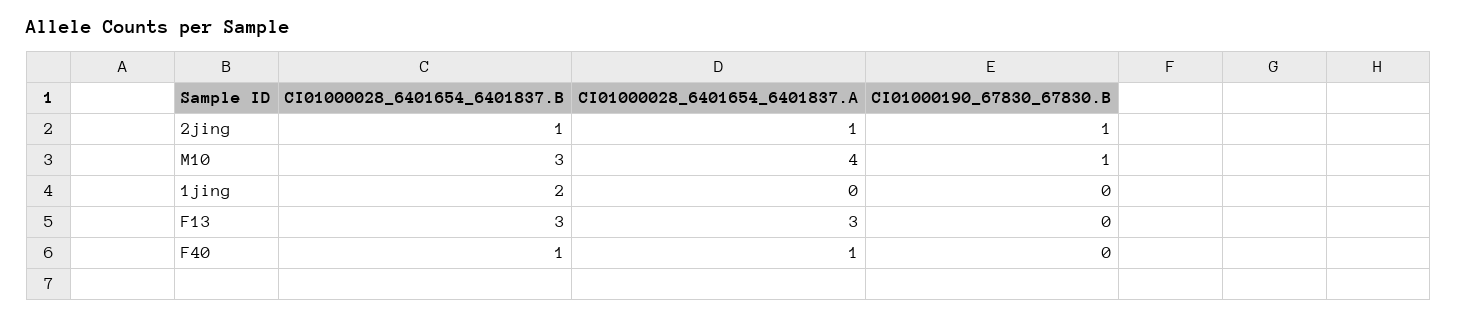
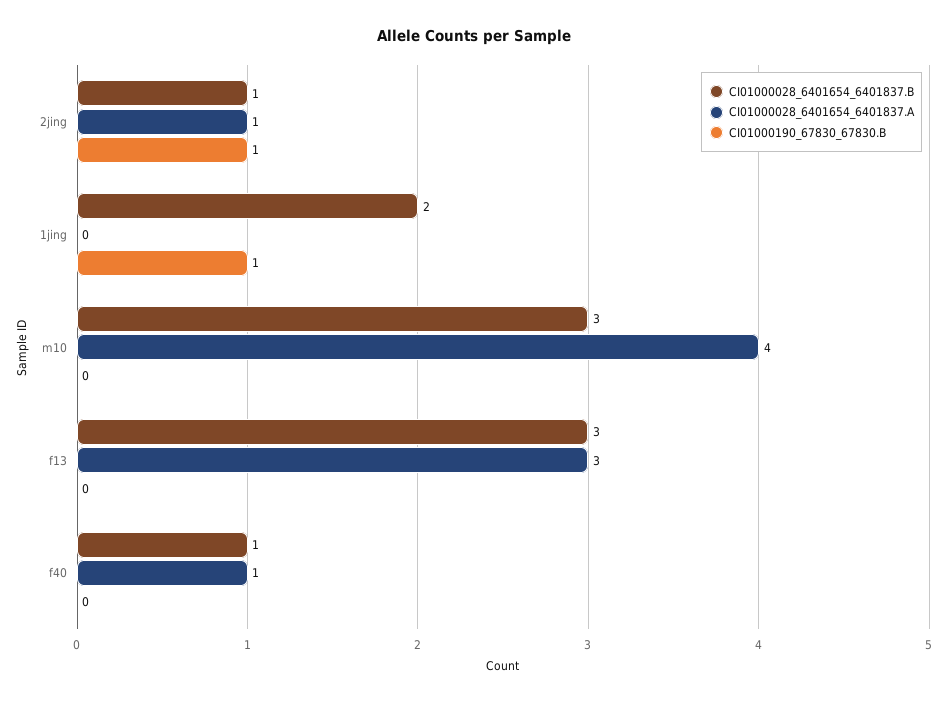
  {
    "CI01000028_6401654_6401837.B": {
      "2jing": 1,
      "M10": 3,
      "1jing": 2,
      "F13": 3,
      "F40": 1
    },
    "CI01000028_6401654_6401837.A": {
      "2jing": 1,
      "M10": 4,
      "1jing": 0,
      "F13": 3,
      "F40": 1
    },
    "CI01000190_67830_67830.B": {
      "2jing": 1,
-     "M10": 1,
+     "M10": 0,
-     "1jing": 0,
+     "1jing": 1,
      "F13": 0,
      "F40": 0
    }
  }

